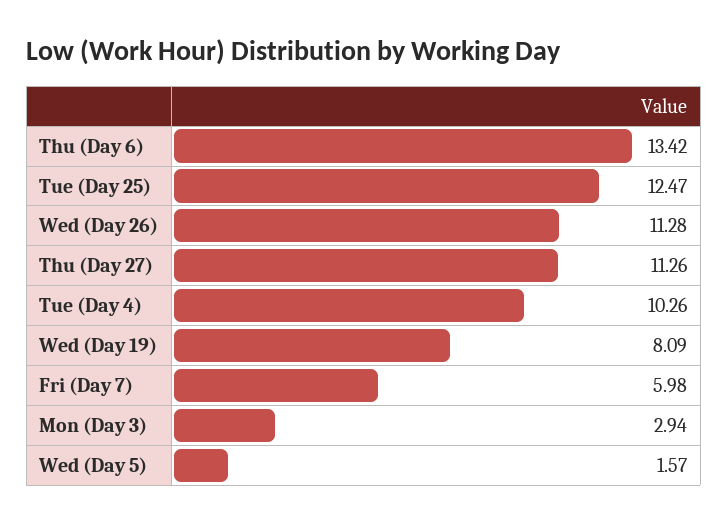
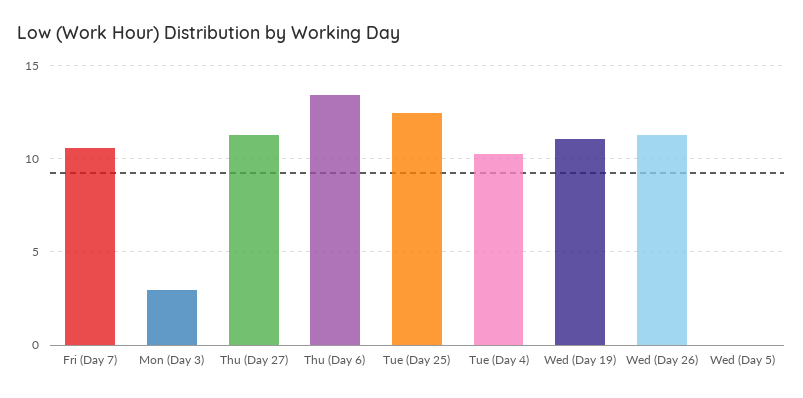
  {
    "Thu (Day 6)": 13.42,
    "Tue (Day 25)": 12.47,
    "Wed (Day 26)": 11.28,
    "Thu (Day 27)": 11.26,
    "Tue (Day 4)": 10.26,
-   "Wed (Day 19)": 8.09,
+   "Wed (Day 19)": 11,
-   "Fri (Day 7)": 5.98,
+   "Fri (Day 7)": 10.5,
    "Mon (Day 3)": 2.94,
-   "Wed (Day 5)": 1.57
+   "Wed (Day 5)": 0
  }

